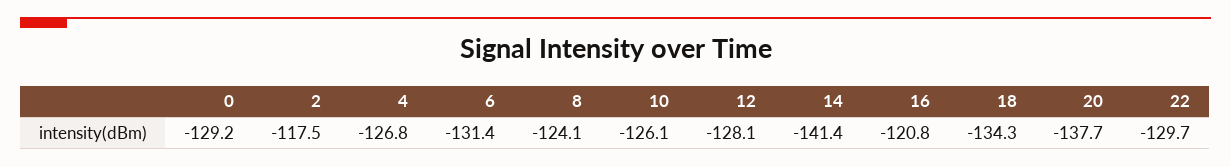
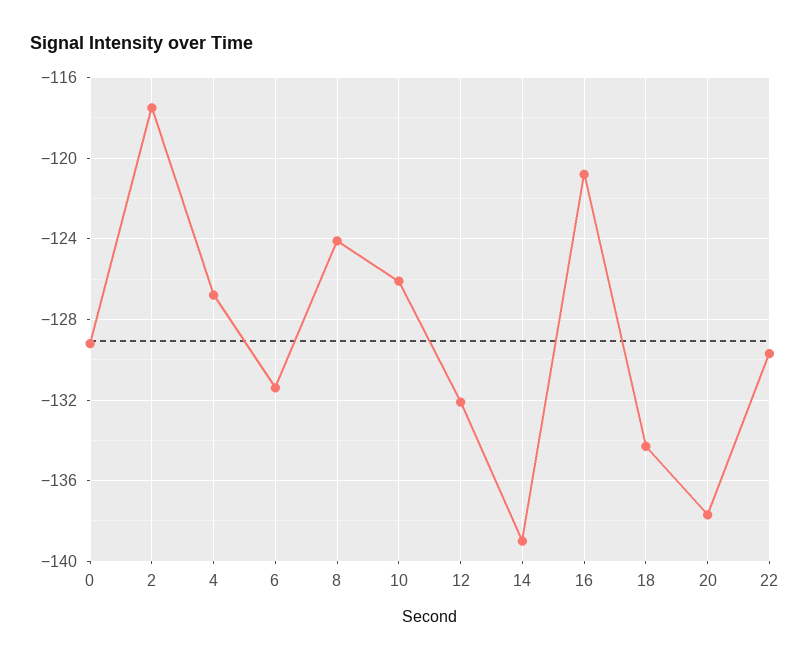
  {
    "0": -129.2,
    "2": -117.5,
    "4": -126.8,
    "6": -131.4,
    "8": -124.1,
    "10": -126.1,
-   "12": -128.1,
+   "12": -132,
-   "14": -141.4,
+   "14": -139,
    "16": -120.8,
    "18": -134.3,
    "20": -137.7,
    "22": -129.7
  }

